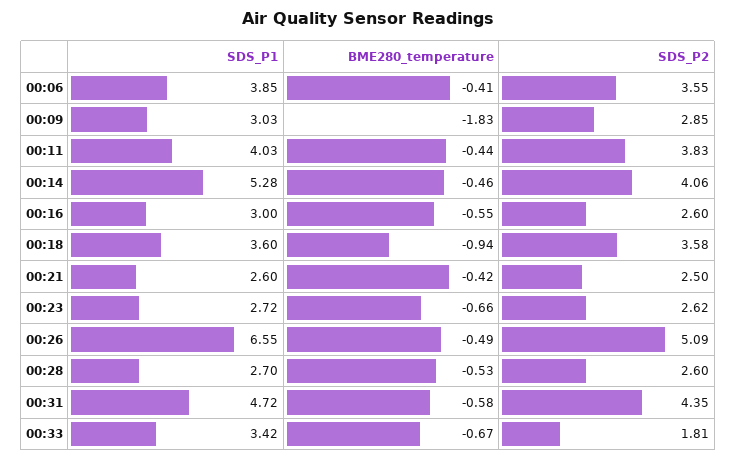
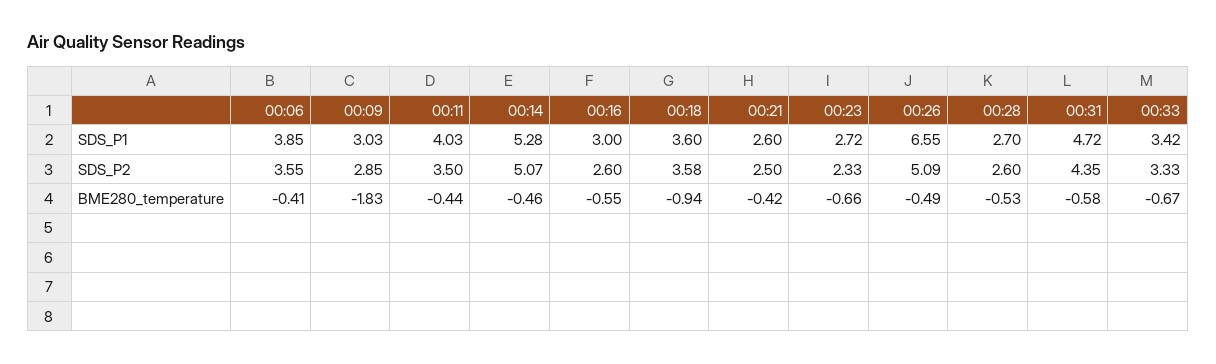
  {
    "SDS_P1": {
      "00:06": 3.85,
      "00:09": 3.03,
      "00:11": 4.03,
      "00:14": 5.28,
      "00:16": 3,
      "00:18": 3.6,
      "00:21": 2.6,
      "00:23": 2.72,
      "00:26": 6.55,
      "00:28": 2.7,
      "00:31": 4.72,
      "00:33": 3.42
    },
    "BME280_temperature": {
      "00:06": -0.41,
      "00:09": -1.83,
      "00:11": -0.44,
      "00:14": -0.46,
      "00:16": -0.55,
      "00:18": -0.94,
      "00:21": -0.42,
      "00:23": -0.66,
      "00:26": -0.49,
      "00:28": -0.53,
      "00:31": -0.58,
      "00:33": -0.67
    },
    "SDS_P2": {
      "00:06": 3.55,
      "00:09": 2.85,
-     "00:11": 3.83,
+     "00:11": 3.5,
-     "00:14": 4.06,
+     "00:14": 5.07,
      "00:16": 2.6,
      "00:18": 3.58,
      "00:21": 2.5,
-     "00:23": 2.62,
+     "00:23": 2.33,
      "00:26": 5.09,
      "00:28": 2.6,
      "00:31": 4.35,
-     "00:33": 1.81
+     "00:33": 3.33
    }
  }

